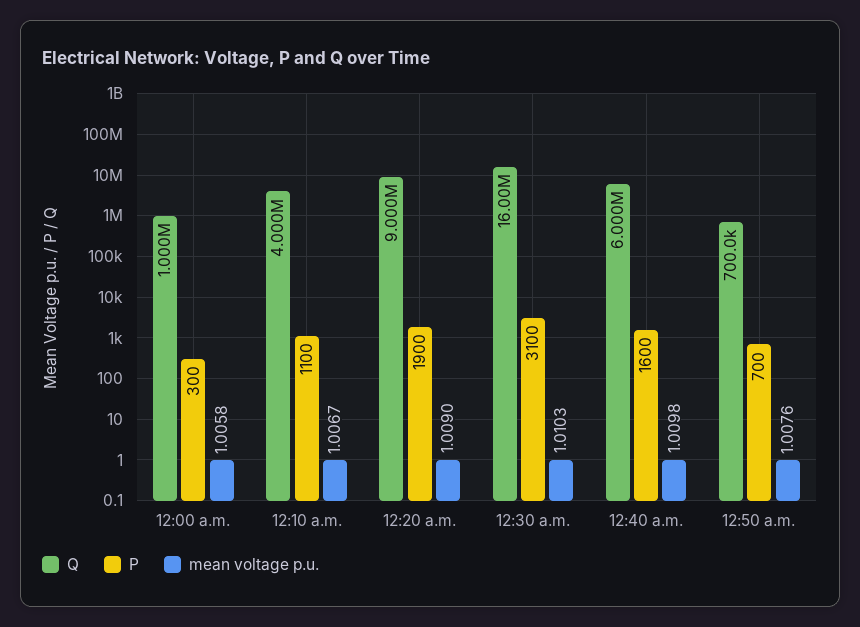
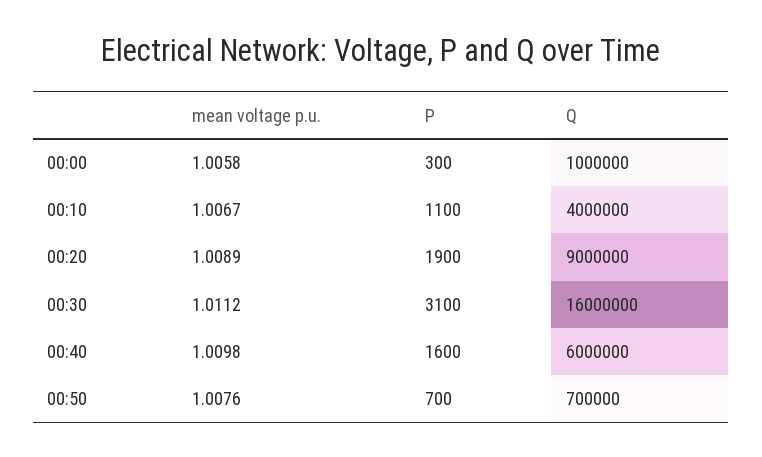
  {
    "Q": {
      "12:00 a.m.": 1000000,
      "12:10 a.m.": 4000000,
      "12:20 a.m.": 9000000,
      "12:30 a.m.": 16000000,
      "12:40 a.m.": 6000000,
      "12:50 a.m.": 700000
    },
    "P": {
      "12:00 a.m.": 300,
      "12:10 a.m.": 1100,
      "12:20 a.m.": 1900,
      "12:30 a.m.": 3100,
      "12:40 a.m.": 1600,
      "12:50 a.m.": 700
    },
    "mean voltage p.u.": {
      "12:00 a.m.": 1.0058,
      "12:10 a.m.": 1.0067,
-     "12:20 a.m.": 1.009,
+     "12:20 a.m.": 1.0089,
-     "12:30 a.m.": 1.0103,
+     "12:30 a.m.": 1.0112,
      "12:40 a.m.": 1.0098,
      "12:50 a.m.": 1.0076
    }
  }

